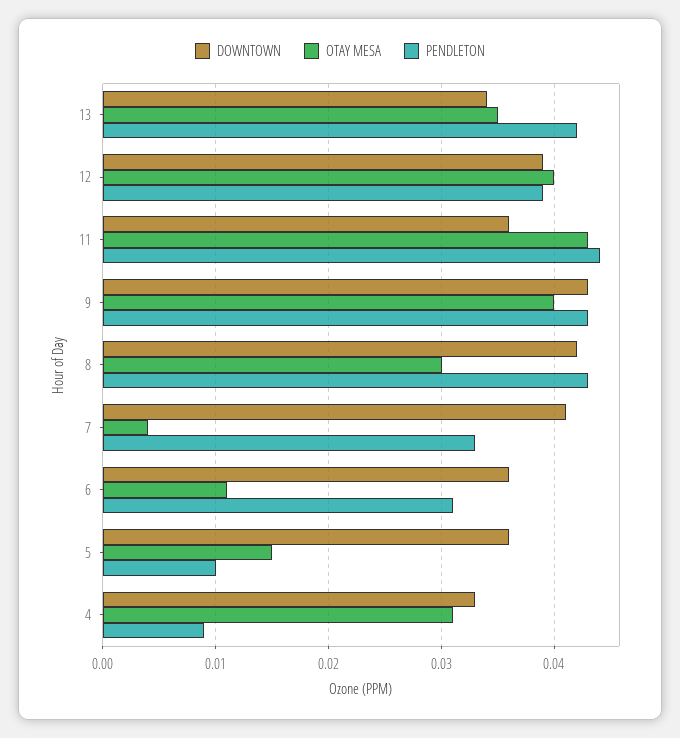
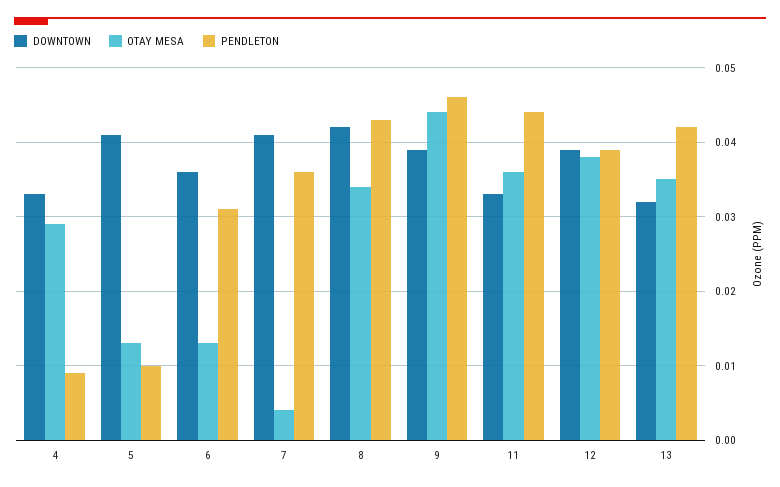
  {
    "DOWNTOWN": {
-     "13": 0.034,
+     "13": 0.032,
      "12": 0.039,
-     "11": 0.036,
+     "11": 0.033,
-     "9": 0.043,
+     "9": 0.039,
      "8": 0.042,
      "7": 0.041,
      "6": 0.036,
-     "5": 0.036,
+     "5": 0.041,
      "4": 0.033
    },
    "OTAY MESA": {
      "13": 0.035,
-     "12": 0.04,
+     "12": 0.038,
-     "11": 0.043,
+     "11": 0.036,
-     "9": 0.04,
+     "9": 0.044,
-     "8": 0.03,
+     "8": 0.034,
      "7": 0.004,
-     "6": 0.011,
+     "6": 0.013,
-     "5": 0.015,
+     "5": 0.013,
-     "4": 0.031
+     "4": 0.029
    },
    "PENDLETON": {
      "13": 0.042,
      "12": 0.039,
      "11": 0.044,
-     "9": 0.043,
+     "9": 0.046,
      "8": 0.043,
-     "7": 0.033,
+     "7": 0.036,
      "6": 0.031,
      "5": 0.01,
      "4": 0.009
    }
  }

